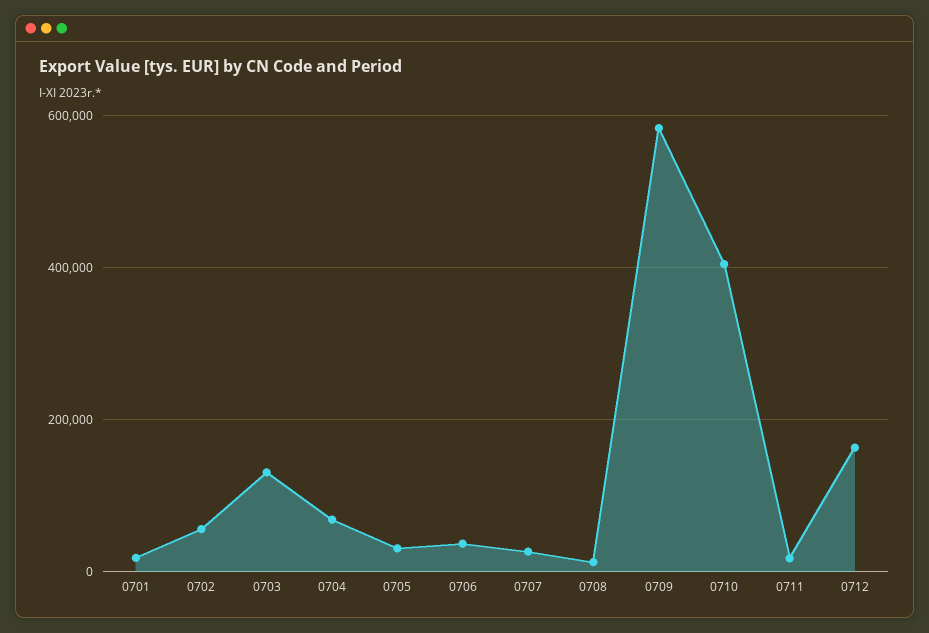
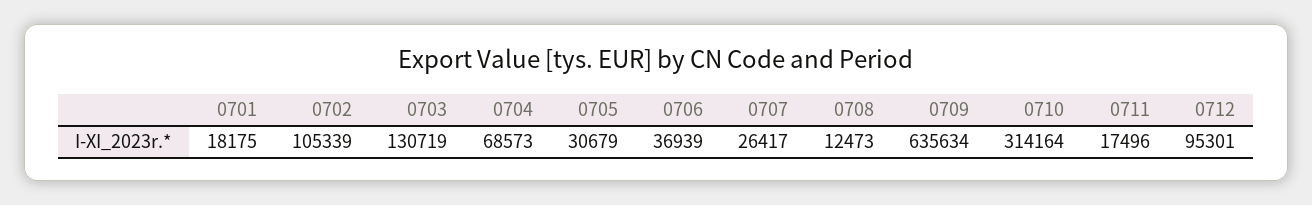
  {
    "0701": 18175,
-   "0702": 60000,
+   "0702": 105339,
    "0703": 130719,
    "0704": 68573,
    "0705": 30679,
    "0706": 36939,
    "0707": 26417,
    "0708": 12473,
-   "0709": 580000,
+   "0709": 635634,
-   "0710": 400000,
+   "0710": 314164,
    "0711": 17496,
-   "0712": 160000
+   "0712": 95301
  }

